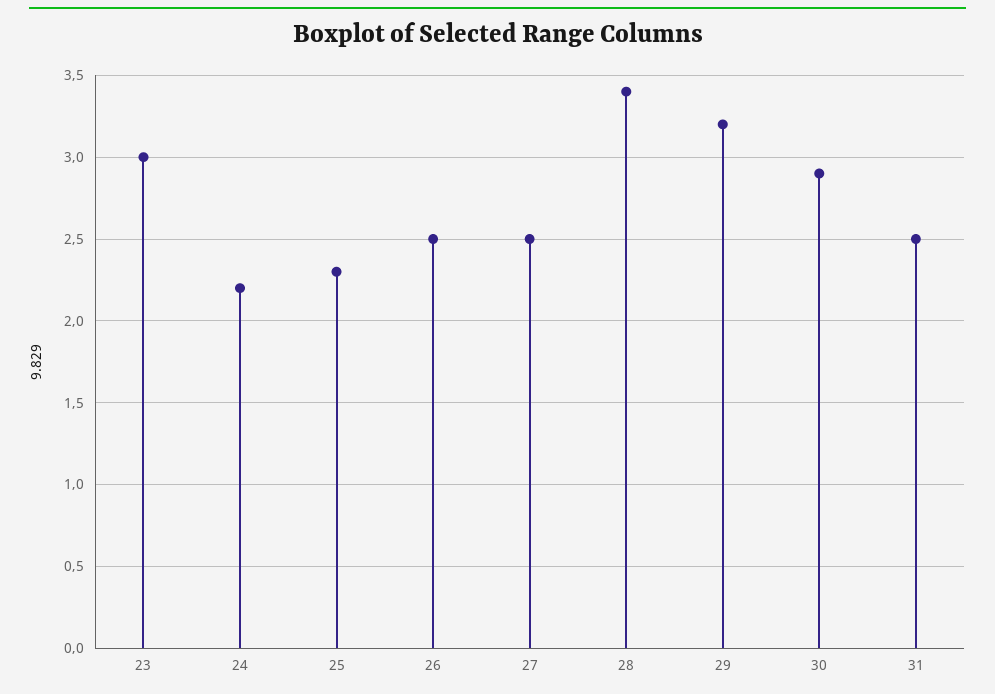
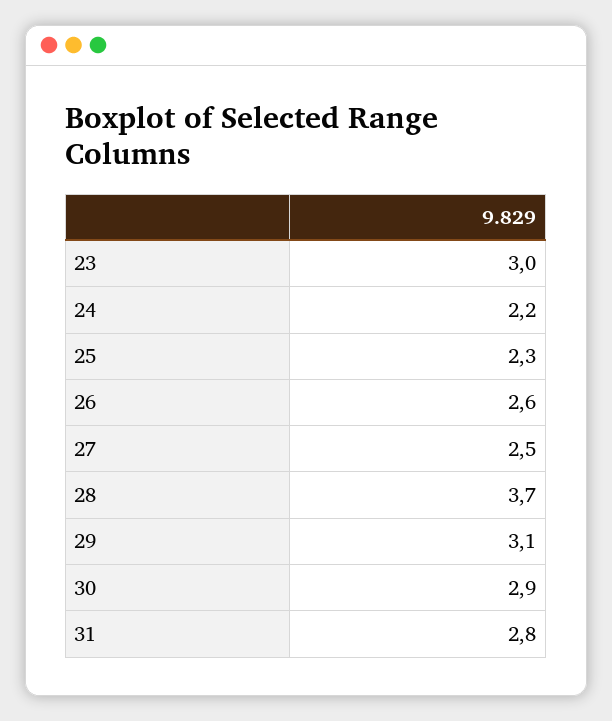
  {
    "23": 3,
    "24": 2.2,
    "25": 2.3,
-   "26": 2.5,
+   "26": 2.6,
    "27": 2.5,
-   "28": 3.4,
+   "28": 3.7,
-   "29": 3.2,
+   "29": 3.1,
    "30": 2.9,
-   "31": 2.5
+   "31": 2.8
  }

